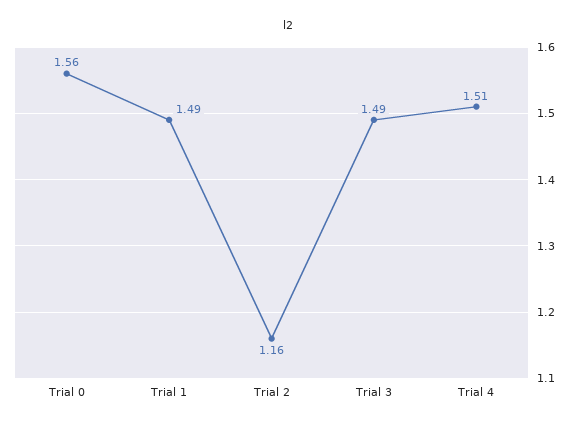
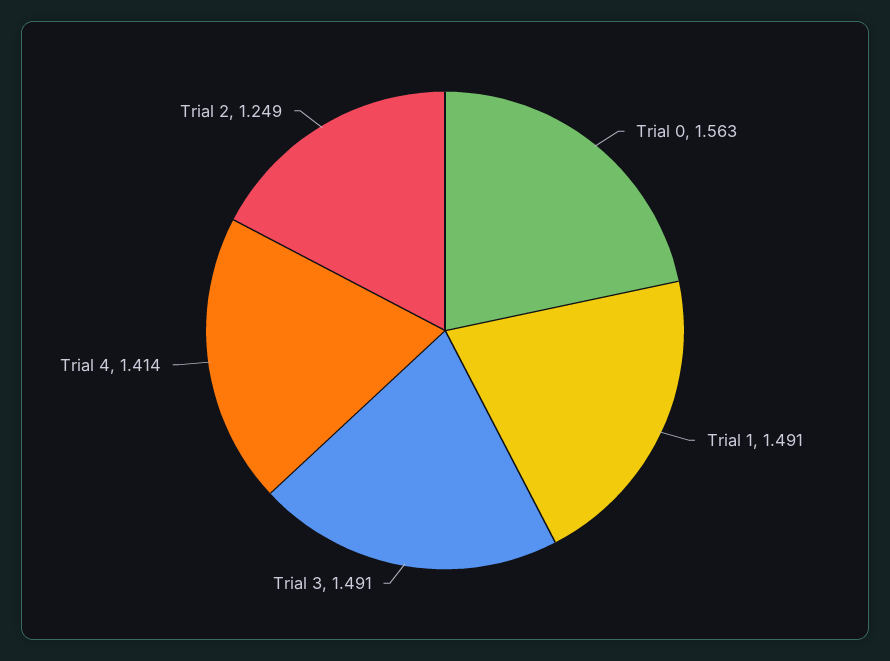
  {
    "Trial 0": 1.563,
    "Trial 1": 1.491,
-   "Trial 2": 1.16,
+   "Trial 2": 1.249,
    "Trial 3": 1.491,
-   "Trial 4": 1.51
+   "Trial 4": 1.414
  }

